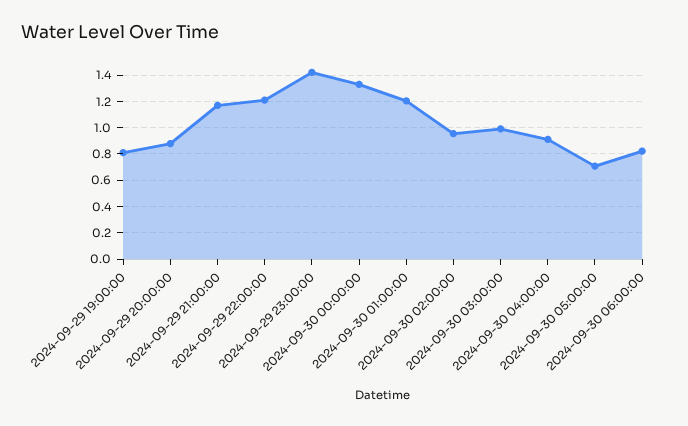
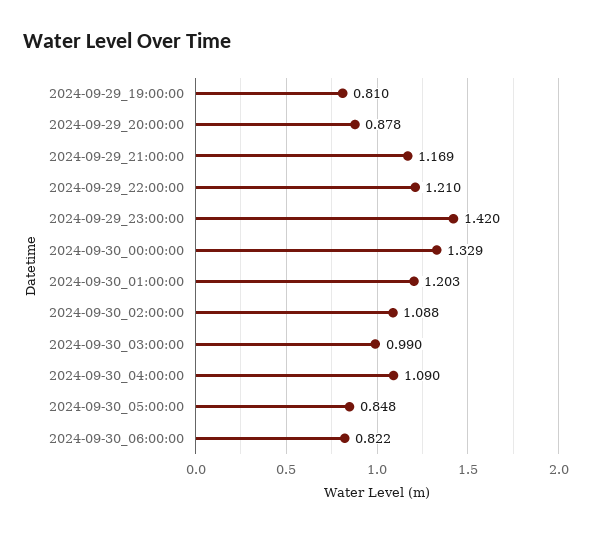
  {
    "2024-09-29 19:00:00": 0.81,
    "2024-09-29 20:00:00": 0.878,
    "2024-09-29 21:00:00": 1.169,
    "2024-09-29 22:00:00": 1.21,
    "2024-09-29 23:00:00": 1.42,
    "2024-09-30 00:00:00": 1.329,
    "2024-09-30 01:00:00": 1.203,
-   "2024-09-30 02:00:00": 0.95,
+   "2024-09-30 02:00:00": 1.088,
    "2024-09-30 03:00:00": 0.99,
-   "2024-09-30 04:00:00": 0.9,
+   "2024-09-30 04:00:00": 1.09,
-   "2024-09-30 05:00:00": 0.7,
+   "2024-09-30 05:00:00": 0.848,
    "2024-09-30 06:00:00": 0.822
  }

